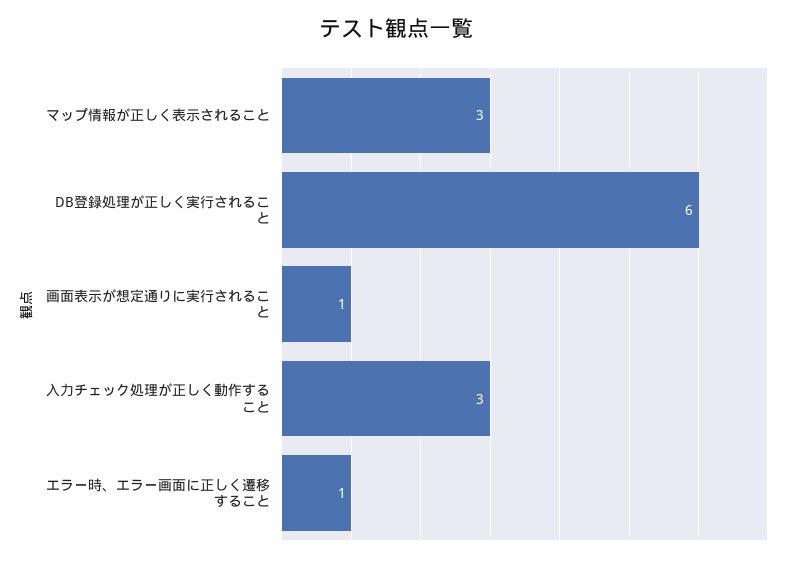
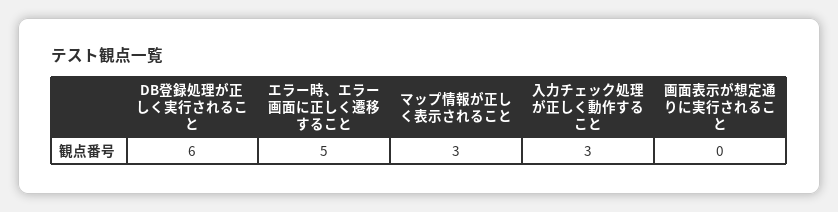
  {
    "マップ情報が正しく表示されること": 3,
    "DB登録処理が正しく実行されること": 6,
-   "画面表示が想定通りに実行されること": 1,
+   "画面表示が想定通りに実行されること": 0,
    "入力チェック処理が正しく動作すること": 3,
-   "エラー時、エラー画面に正しく遷移すること": 1
+   "エラー時、エラー画面に正しく遷移すること": 5
  }

